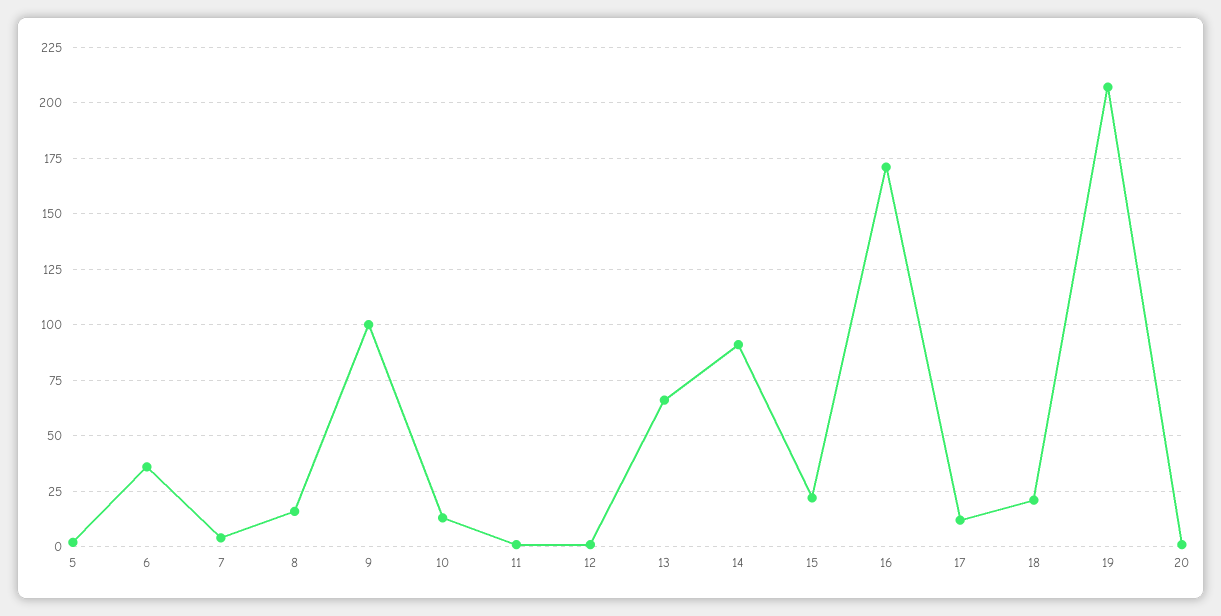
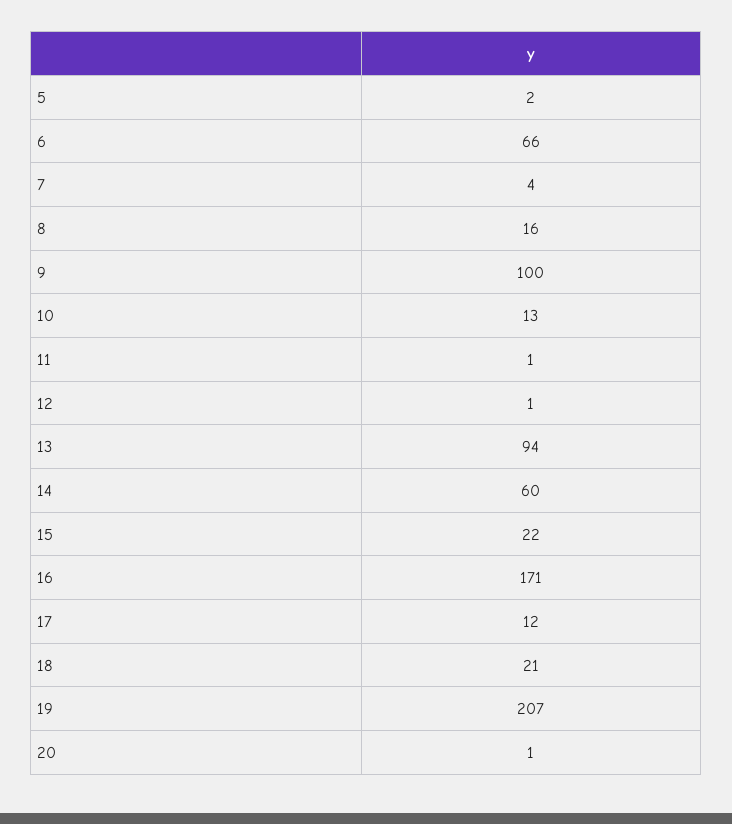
  {
    "5": 2,
-   "6": 35,
+   "6": 66,
    "7": 4,
    "8": 16,
    "9": 100,
    "10": 13,
    "11": 1,
    "12": 1,
-   "13": 65,
+   "13": 94,
-   "14": 90,
+   "14": 60,
    "15": 22,
    "16": 171,
    "17": 12,
    "18": 21,
    "19": 207,
    "20": 1
  }

